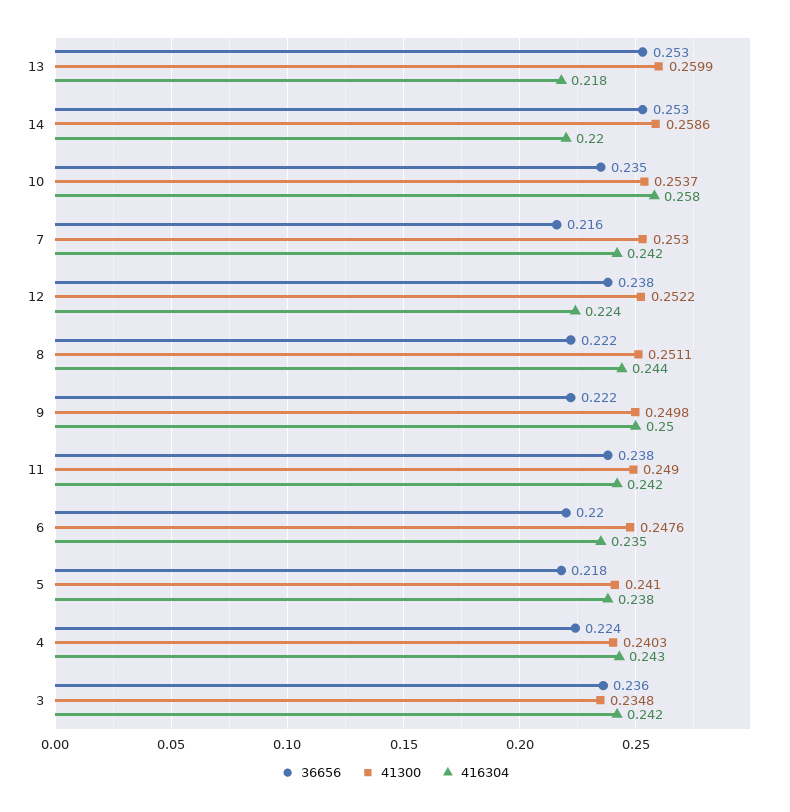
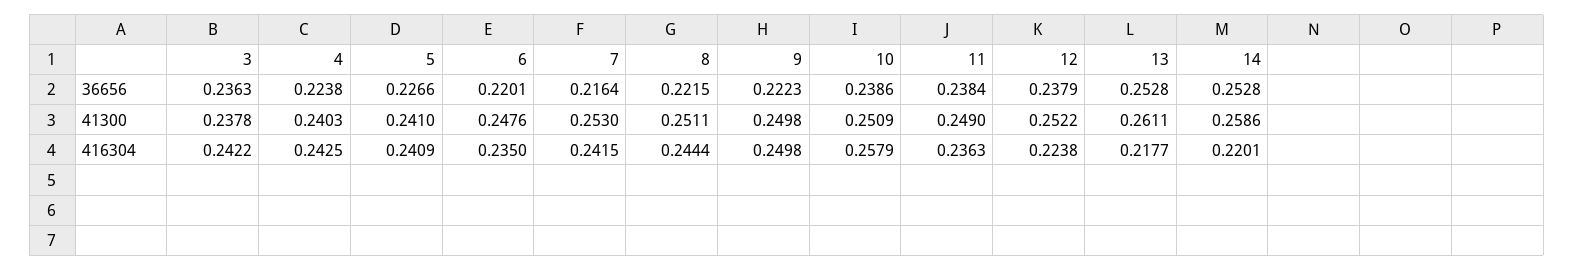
  {
    "36656": {
      "13": 0.2528,
      "14": 0.2528,
-     "10": 0.235,
+     "10": 0.2386,
      "7": 0.2164,
      "12": 0.2379,
      "8": 0.2215,
      "9": 0.2223,
      "11": 0.2384,
      "6": 0.2201,
-     "5": 0.218,
+     "5": 0.2266,
      "4": 0.2238,
      "3": 0.2363
    },
    "41300": {
-     "13": 0.2599,
+     "13": 0.2611,
      "14": 0.2586,
-     "10": 0.2537,
+     "10": 0.2509,
      "7": 0.253,
      "12": 0.2522,
      "8": 0.2511,
      "9": 0.2498,
      "11": 0.249,
      "6": 0.2476,
      "5": 0.241,
      "4": 0.2403,
-     "3": 0.2348
+     "3": 0.2378
    },
    "416304": {
      "13": 0.2177,
      "14": 0.2201,
      "10": 0.2579,
      "7": 0.2415,
      "12": 0.2238,
      "8": 0.2444,
      "9": 0.2498,
-     "11": 0.242,
+     "11": 0.2363,
      "6": 0.235,
-     "5": 0.238,
+     "5": 0.2409,
      "4": 0.2425,
      "3": 0.2422
    }
  }

